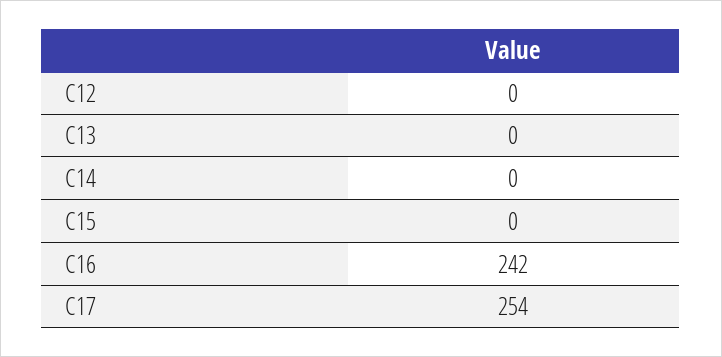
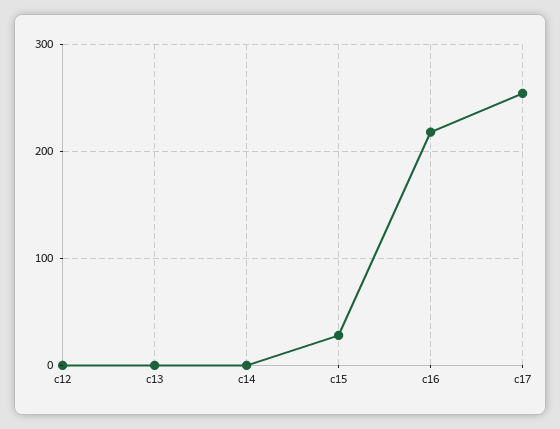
  {
    "C12": 0,
    "C13": 0,
    "C14": 0,
-   "C15": 0,
+   "C15": 30,
-   "C16": 242,
+   "C16": 220,
    "C17": 254
  }

